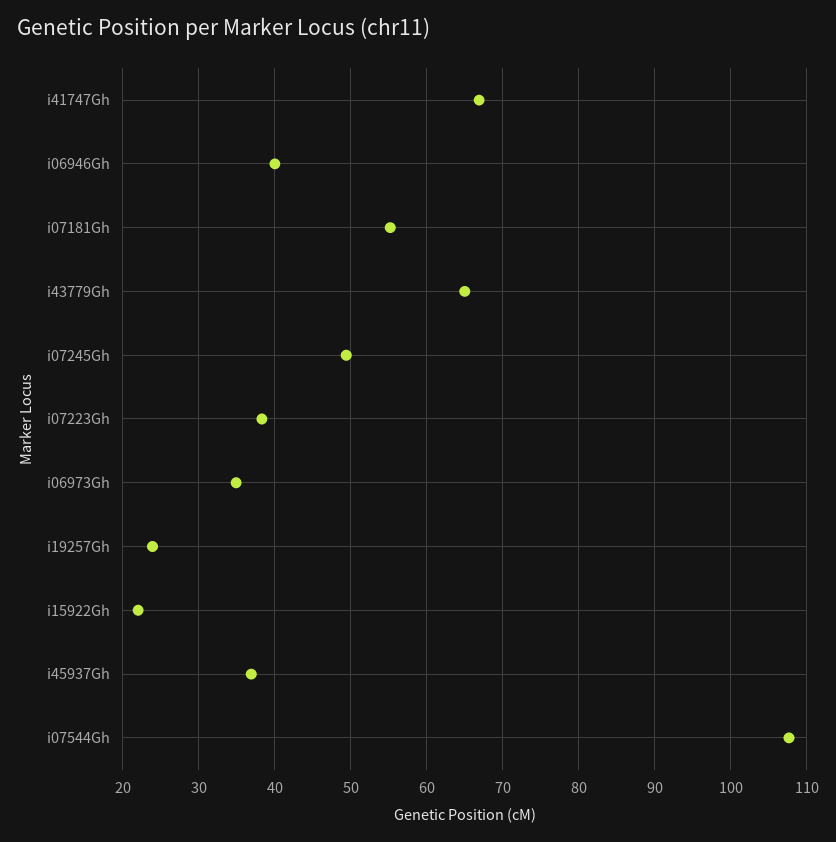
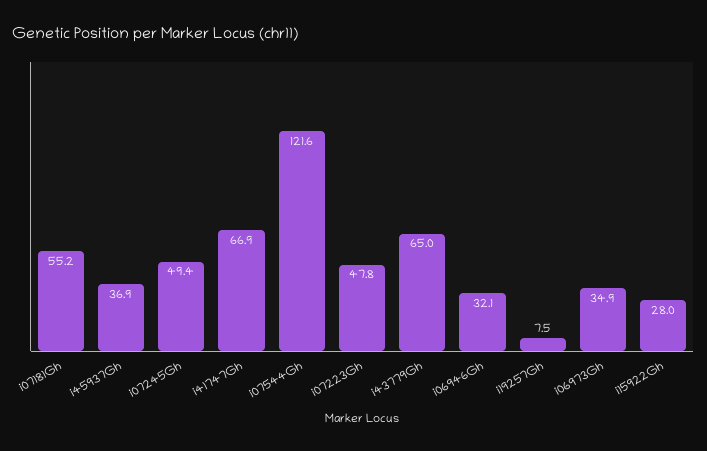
  {
    "i41747Gh": 66.9,
-   "i06946Gh": 40,
+   "i06946Gh": 32.1,
    "i07181Gh": 55.2,
    "i43779Gh": 65,
    "i07245Gh": 49.4,
-   "i07223Gh": 38,
+   "i07223Gh": 47.8,
    "i06973Gh": 34.9,
-   "i19257Gh": 24,
+   "i19257Gh": 7.5,
-   "i15922Gh": 22,
+   "i15922Gh": 28,
    "i45937Gh": 36.9,
-   "i07544Gh": 108
+   "i07544Gh": 121.6
  }

